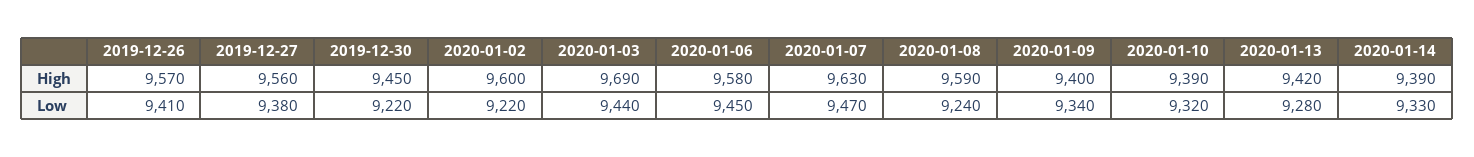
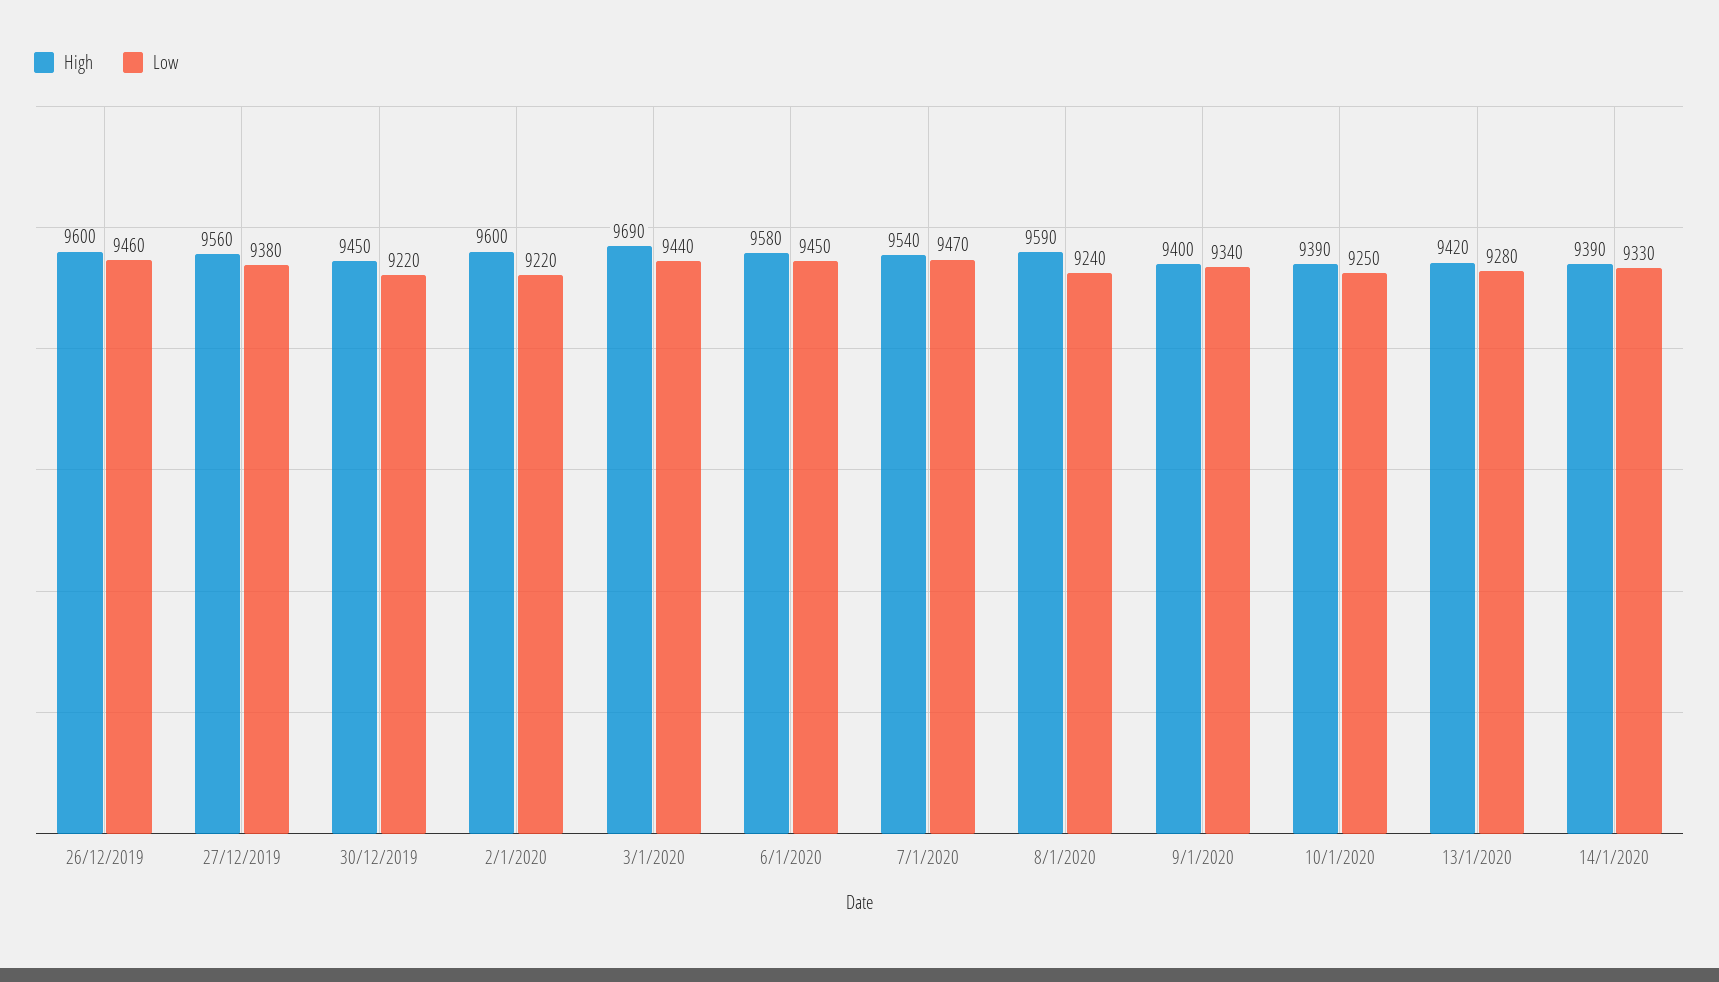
  {
    "High": {
-     "2019-12-26": 9570,
+     "2019-12-26": 9600,
      "2019-12-27": 9560,
      "2019-12-30": 9450,
      "2020-01-02": 9600,
      "2020-01-03": 9690,
      "2020-01-06": 9580,
-     "2020-01-07": 9630,
+     "2020-01-07": 9540,
      "2020-01-08": 9590,
      "2020-01-09": 9400,
      "2020-01-10": 9390,
      "2020-01-13": 9420,
      "2020-01-14": 9390
    },
    "Low": {
-     "2019-12-26": 9410,
+     "2019-12-26": 9460,
      "2019-12-27": 9380,
      "2019-12-30": 9220,
      "2020-01-02": 9220,
      "2020-01-03": 9440,
      "2020-01-06": 9450,
      "2020-01-07": 9470,
      "2020-01-08": 9240,
      "2020-01-09": 9340,
-     "2020-01-10": 9320,
+     "2020-01-10": 9250,
      "2020-01-13": 9280,
      "2020-01-14": 9330
    }
  }

